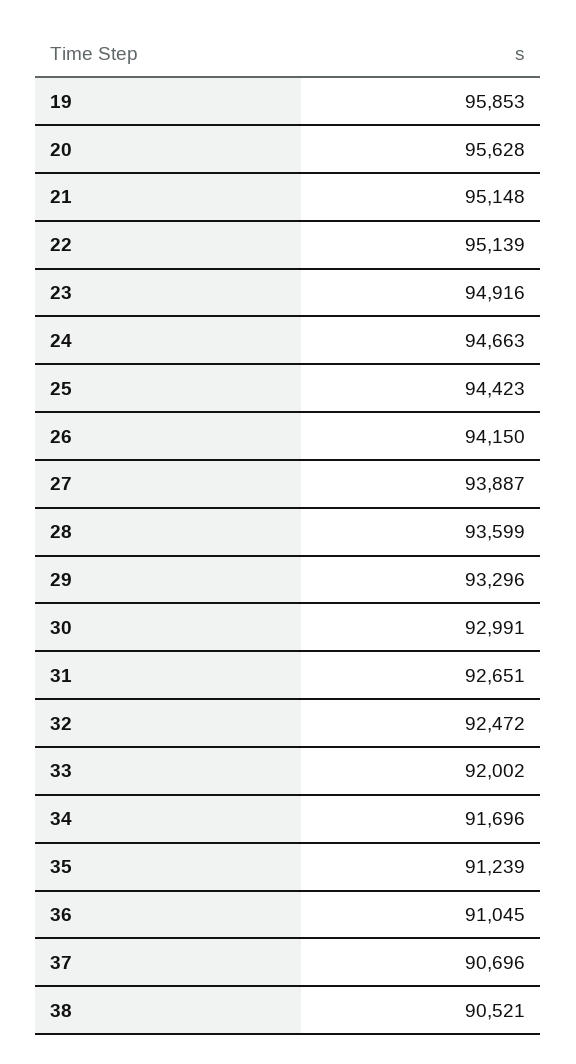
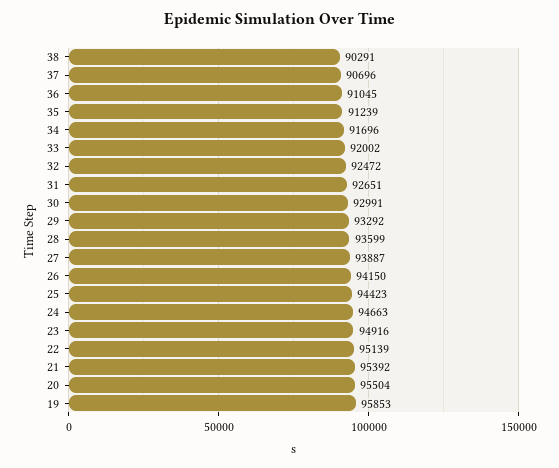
  {
    "19": 95853,
-   "20": 95628,
+   "20": 95504,
-   "21": 95148,
+   "21": 95392,
    "22": 95139,
    "23": 94916,
    "24": 94663,
    "25": 94423,
    "26": 94150,
    "27": 93887,
    "28": 93599,
-   "29": 93296,
+   "29": 93292,
    "30": 92991,
    "31": 92651,
    "32": 92472,
    "33": 92002,
    "34": 91696,
    "35": 91239,
    "36": 91045,
    "37": 90696,
-   "38": 90521
+   "38": 90291
  }

